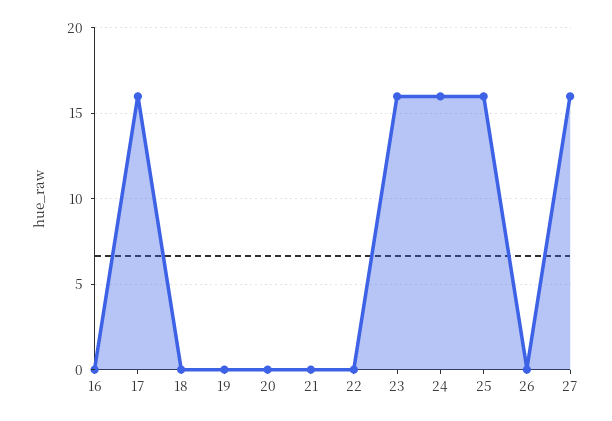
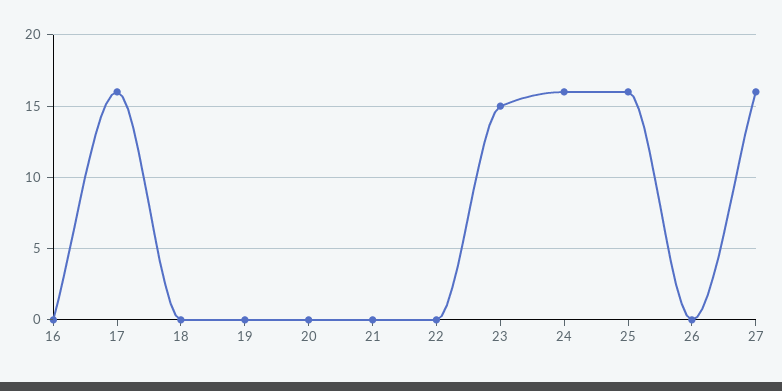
  {
    "16": 0,
    "17": 16,
    "18": 0,
    "19": 0,
    "20": 0,
    "21": 0,
    "22": 0,
-   "23": 16,
+   "23": 15,
    "24": 16,
    "25": 16,
    "26": 0,
    "27": 16
  }

